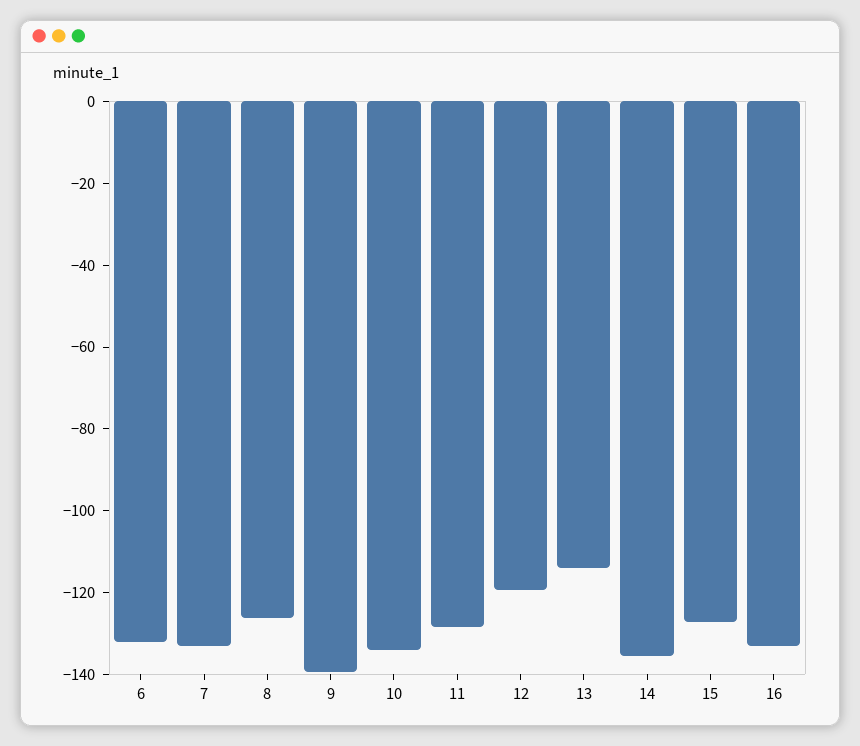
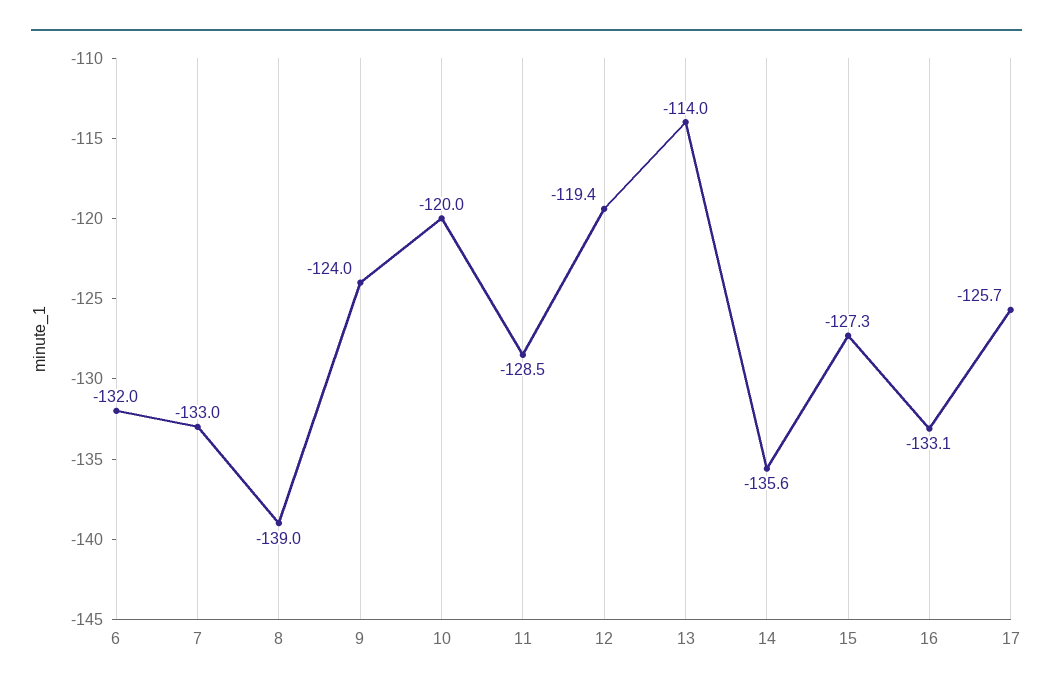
  {
    "6": -132,
    "7": -133,
-   "8": -125,
+   "8": -139,
-   "9": -140,
+   "9": -124,
-   "10": -135,
+   "10": -120,
    "11": -128.5,
    "12": -119.4,
    "13": -114,
    "14": -135.6,
    "15": -127.3,
-   "16": -133.1
+   "16": -133.1,
+   "17": -125.7
  }

